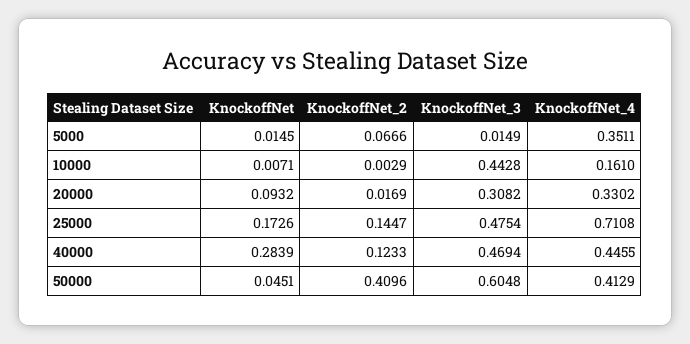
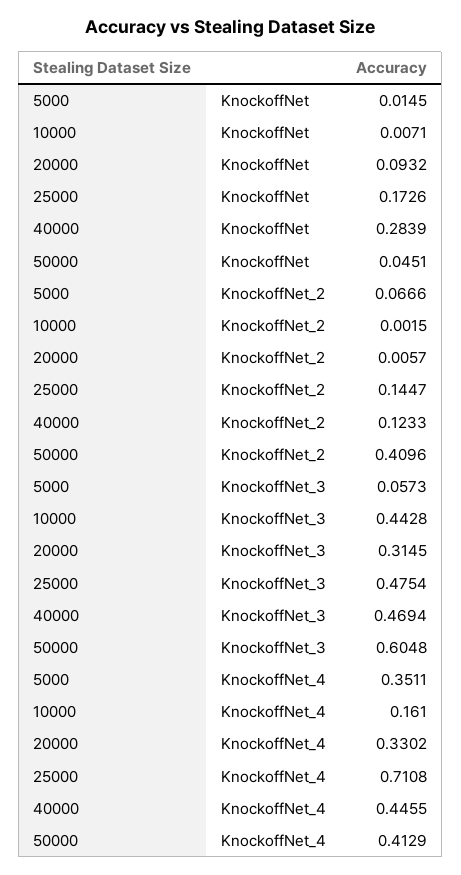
  {
    "KnockoffNet": {
      "5000": 0.0145,
      "10000": 0.0071,
      "20000": 0.0932,
      "25000": 0.1726,
      "40000": 0.2839,
      "50000": 0.0451
    },
    "KnockoffNet_2": {
      "5000": 0.0666,
-     "10000": 0.0029,
+     "10000": 0.0015,
-     "20000": 0.0169,
+     "20000": 0.0057,
      "25000": 0.1447,
      "40000": 0.1233,
      "50000": 0.4096
    },
    "KnockoffNet_3": {
-     "5000": 0.0149,
+     "5000": 0.0573,
      "10000": 0.4428,
-     "20000": 0.3082,
+     "20000": 0.3145,
      "25000": 0.4754,
      "40000": 0.4694,
      "50000": 0.6048
    },
    "KnockoffNet_4": {
      "5000": 0.3511,
      "10000": 0.161,
      "20000": 0.3302,
      "25000": 0.7108,
      "40000": 0.4455,
      "50000": 0.4129
    }
  }

